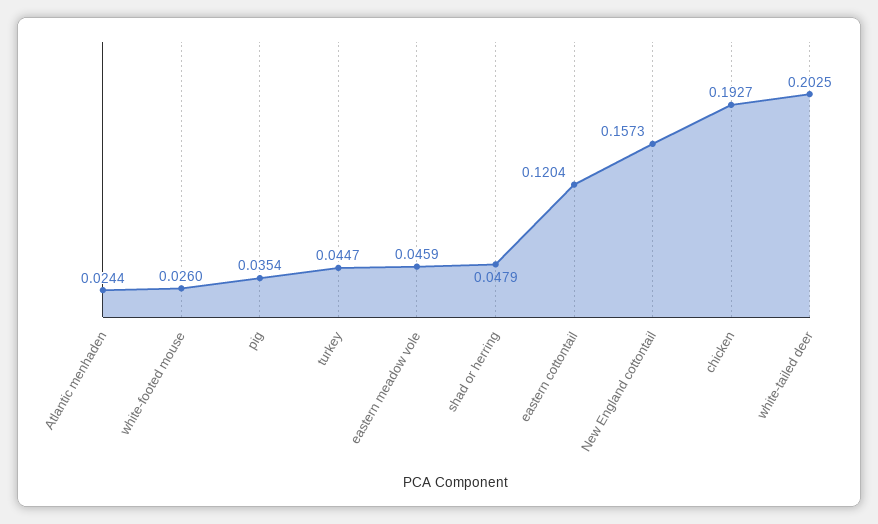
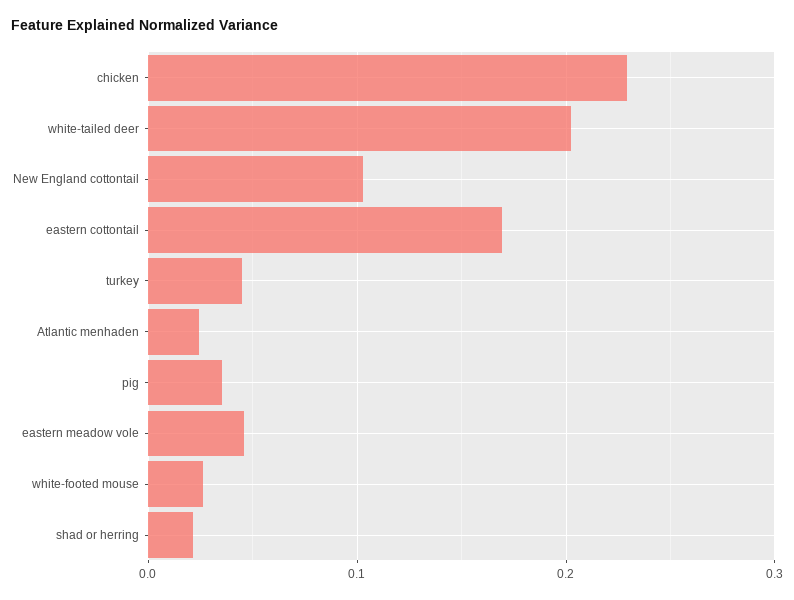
  {
    "Atlantic menhaden": 0.0244,
    "white-footed mouse": 0.026,
    "pig": 0.0354,
    "turkey": 0.0447,
    "eastern meadow vole": 0.0459,
-   "shad or herring": 0.0479,
+   "shad or herring": 0.02,
-   "eastern cottontail": 0.1204,
+   "eastern cottontail": 0.17,
-   "New England cottontail": 0.1573,
+   "New England cottontail": 0.1,
-   "chicken": 0.1927,
+   "chicken": 0.23,
    "white-tailed deer": 0.2025
  }

